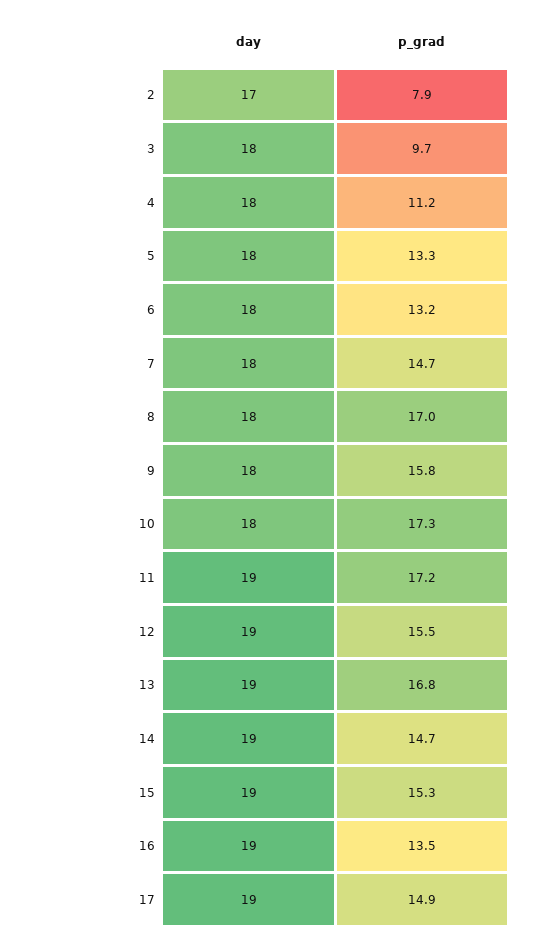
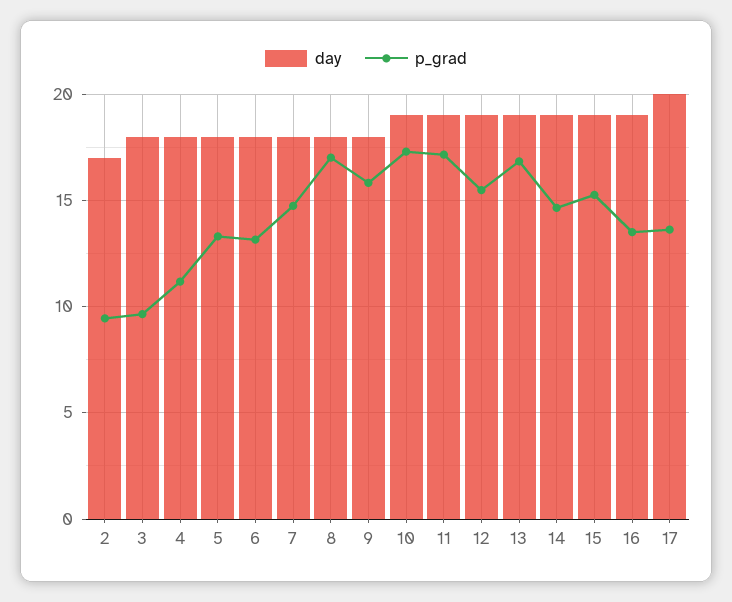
  {
    "day": {
      "2": 17,
      "3": 18,
      "4": 18,
      "5": 18,
      "6": 18,
      "7": 18,
      "8": 18,
      "9": 18,
-     "10": 18,
+     "10": 19,
      "11": 19,
      "12": 19,
      "13": 19,
      "14": 19,
      "15": 19,
      "16": 19,
-     "17": 19
+     "17": 20
    },
    "p_grad": {
-     "2": 7.9,
+     "2": 9.5,
      "3": 9.7,
      "4": 11.2,
      "5": 13.3,
      "6": 13.2,
      "7": 14.7,
      "8": 17,
      "9": 15.8,
      "10": 17.3,
      "11": 17.2,
      "12": 15.5,
      "13": 16.8,
      "14": 14.7,
      "15": 15.3,
      "16": 13.5,
-     "17": 14.9
+     "17": 13.5
    }
  }

